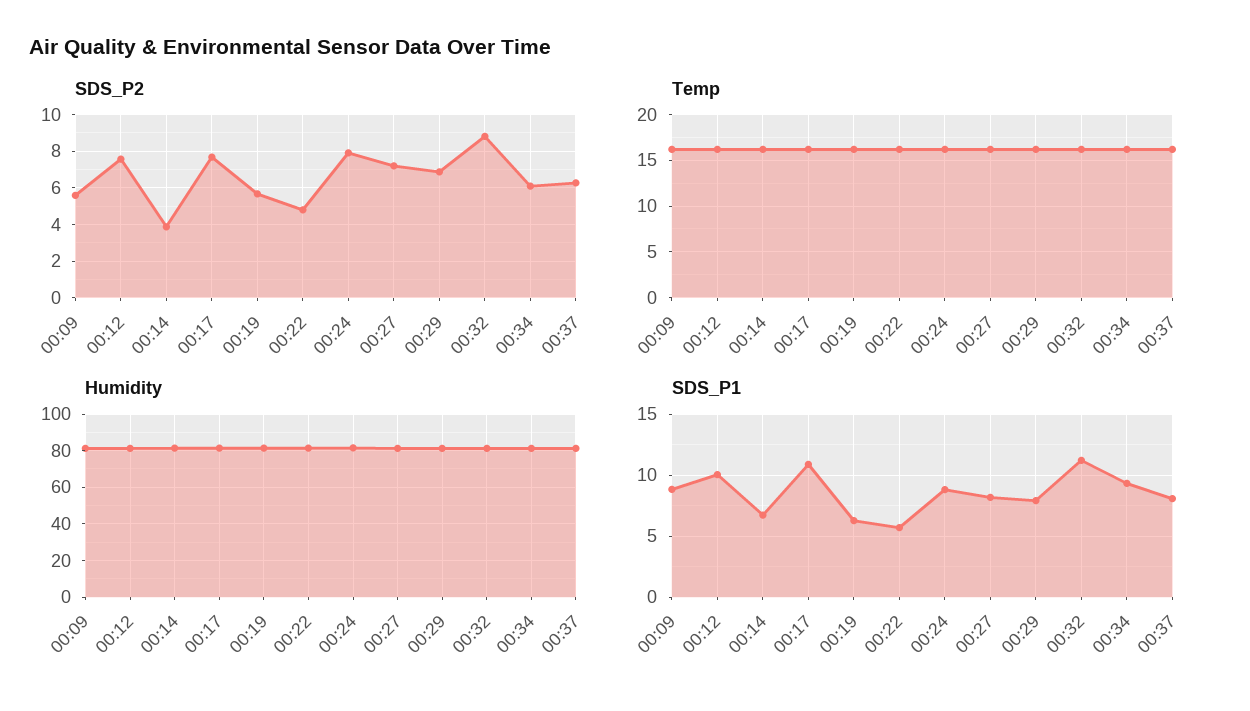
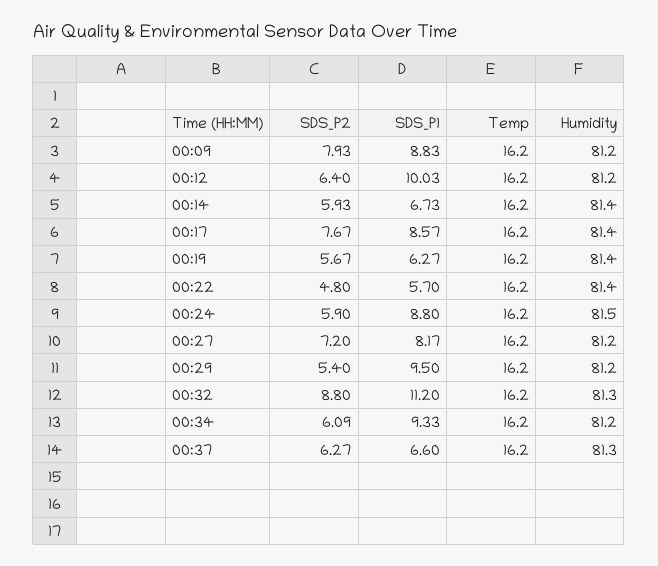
  {
    "SDS_P2": {
-     "00:09": 5.5,
+     "00:09": 7.93,
-     "00:12": 7.5,
+     "00:12": 6.4,
-     "00:14": 4,
+     "00:14": 5.93,
      "00:17": 7.67,
      "00:19": 5.67,
      "00:22": 4.8,
-     "00:24": 8,
+     "00:24": 5.9,
      "00:27": 7.2,
-     "00:29": 7,
+     "00:29": 5.4,
      "00:32": 8.8,
      "00:34": 6.09,
      "00:37": 6.27
    },
    "Temp": {
      "00:09": 16.2,
      "00:12": 16.2,
      "00:14": 16.2,
      "00:17": 16.2,
      "00:19": 16.2,
      "00:22": 16.2,
      "00:24": 16.2,
      "00:27": 16.2,
      "00:29": 16.2,
      "00:32": 16.2,
      "00:34": 16.2,
      "00:37": 16.2
    },
    "Humidity": {
      "00:09": 81.2,
      "00:12": 81.2,
      "00:14": 81.4,
      "00:17": 81.4,
      "00:19": 81.4,
      "00:22": 81.4,
      "00:24": 81.5,
      "00:27": 81.2,
      "00:29": 81.2,
      "00:32": 81.3,
      "00:34": 81.2,
      "00:37": 81.3
    },
    "SDS_P1": {
      "00:09": 8.83,
      "00:12": 10.03,
      "00:14": 6.73,
-     "00:17": 11,
+     "00:17": 8.57,
      "00:19": 6.27,
      "00:22": 5.7,
      "00:24": 8.8,
      "00:27": 8.17,
-     "00:29": 8,
+     "00:29": 9.5,
      "00:32": 11.2,
      "00:34": 9.33,
-     "00:37": 8
+     "00:37": 6.6
    }
  }

